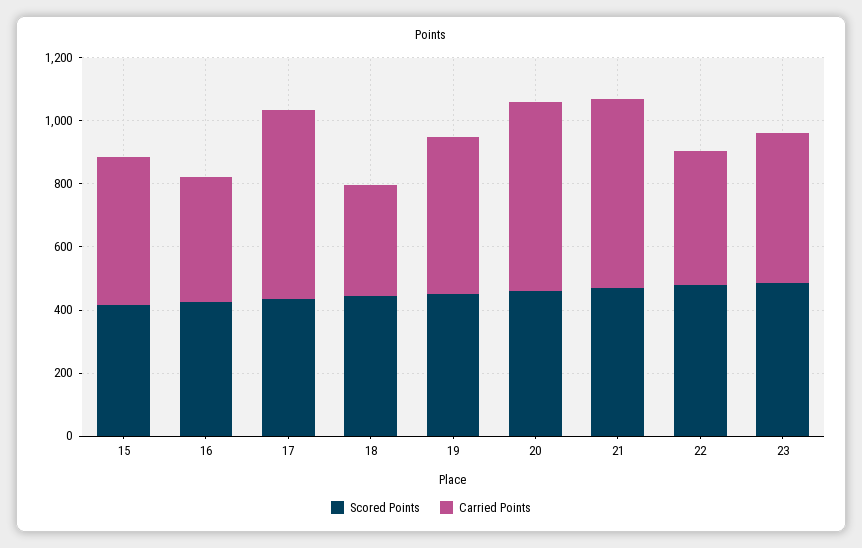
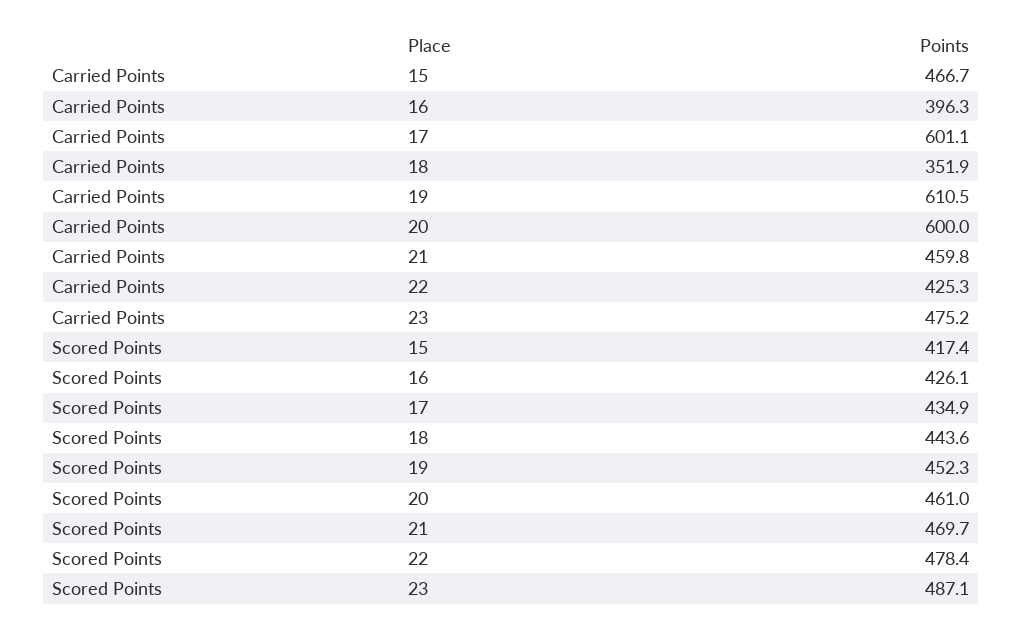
  {
    "Scored Points": {
      "15": 417.4,
      "16": 426.1,
      "17": 434.9,
      "18": 443.6,
      "19": 452.3,
      "20": 461,
      "21": 469.7,
      "22": 478.4,
      "23": 487.1
    },
    "Carried Points": {
      "15": 466.7,
      "16": 396.3,
      "17": 601.1,
      "18": 351.9,
-     "19": 500,
+     "19": 610.5,
      "20": 600,
-     "21": 600,
+     "21": 459.8,
      "22": 425.3,
      "23": 475.2
    }
  }

